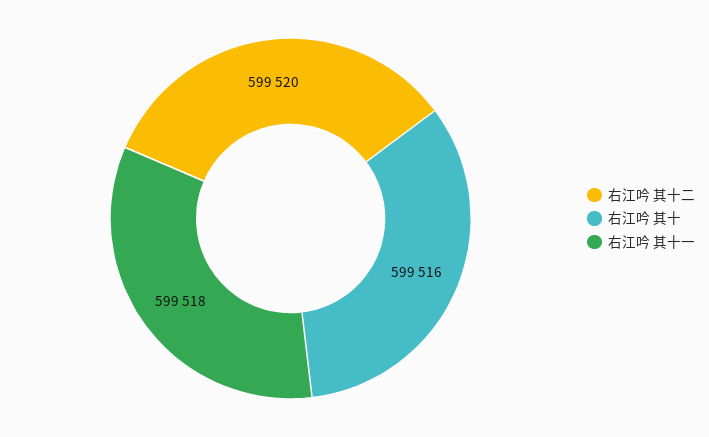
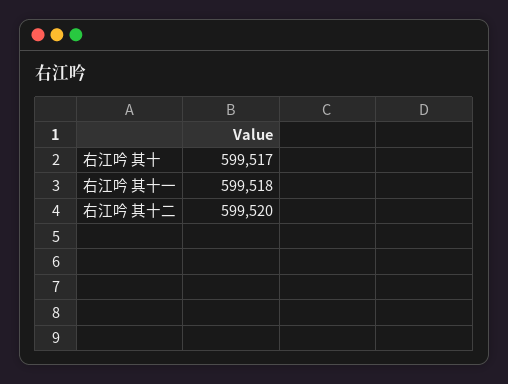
  {
    "右江吟 其十二": 599520,
-   "右江吟 其十": 599516,
+   "右江吟 其十": 599517,
    "右江吟 其十一": 599518
  }

